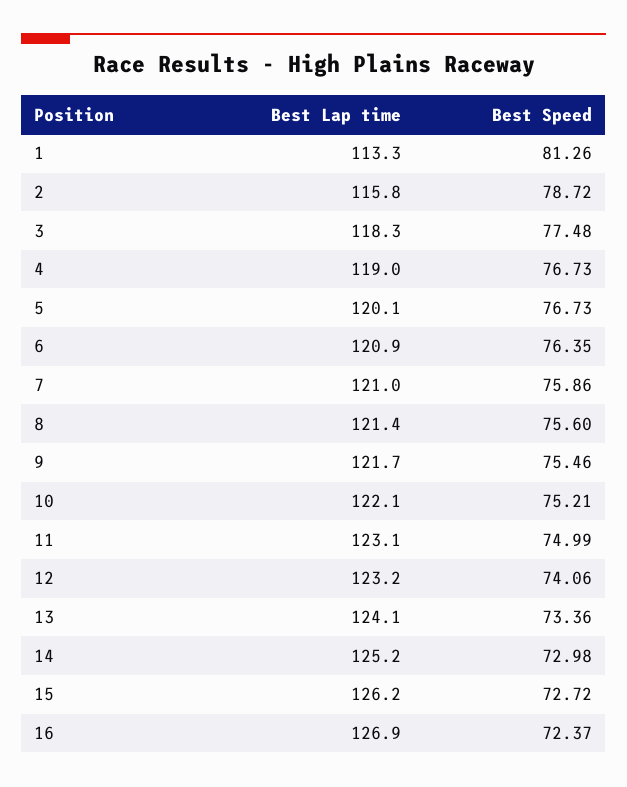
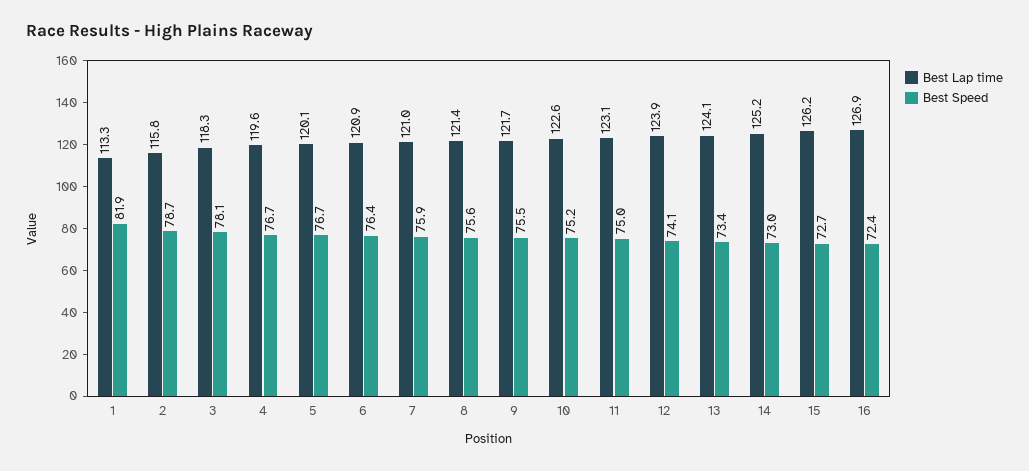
  {
    "Best Lap time": {
      "1": 113.3,
      "2": 115.8,
      "3": 118.3,
-     "4": 119,
+     "4": 119.6,
      "5": 120.1,
      "6": 120.9,
      "7": 121,
      "8": 121.4,
      "9": 121.7,
-     "10": 122.1,
+     "10": 122.6,
      "11": 123.1,
-     "12": 123.2,
+     "12": 123.9,
      "13": 124.1,
      "14": 125.2,
      "15": 126.2,
      "16": 126.9
    },
    "Best Speed": {
-     "1": 81.26,
+     "1": 81.9,
      "2": 78.72,
-     "3": 77.48,
+     "3": 78.1,
      "4": 76.73,
      "5": 76.73,
      "6": 76.35,
      "7": 75.86,
      "8": 75.6,
      "9": 75.46,
      "10": 75.21,
      "11": 74.99,
      "12": 74.06,
      "13": 73.36,
      "14": 72.98,
      "15": 72.72,
      "16": 72.37
    }
  }

